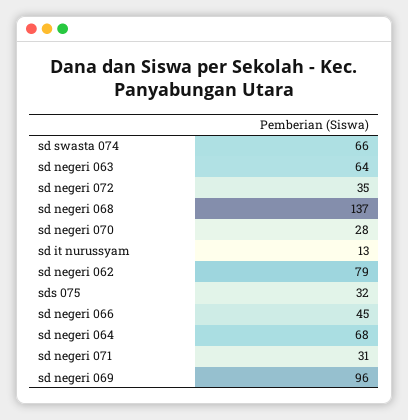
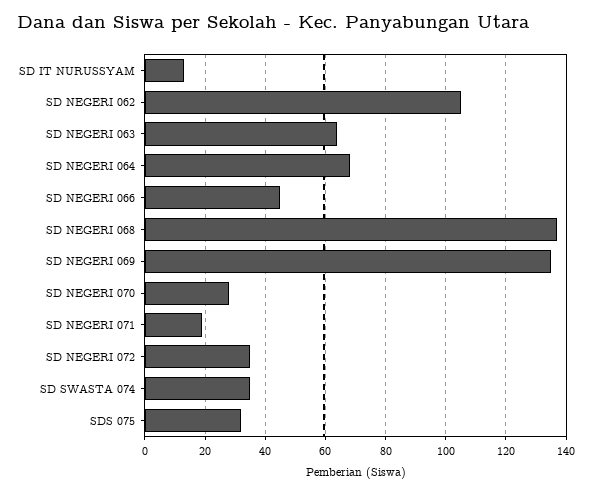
  {
-   "sd swasta 074": 66,
+   "sd swasta 074": 35,
    "sd negeri 063": 64,
    "sd negeri 072": 35,
    "sd negeri 068": 137,
    "sd negeri 070": 28,
    "sd it nurussyam": 13,
-   "sd negeri 062": 79,
+   "sd negeri 062": 105,
    "sds 075": 32,
    "sd negeri 066": 45,
    "sd negeri 064": 68,
-   "sd negeri 071": 31,
+   "sd negeri 071": 20,
-   "sd negeri 069": 96
+   "sd negeri 069": 135
  }

